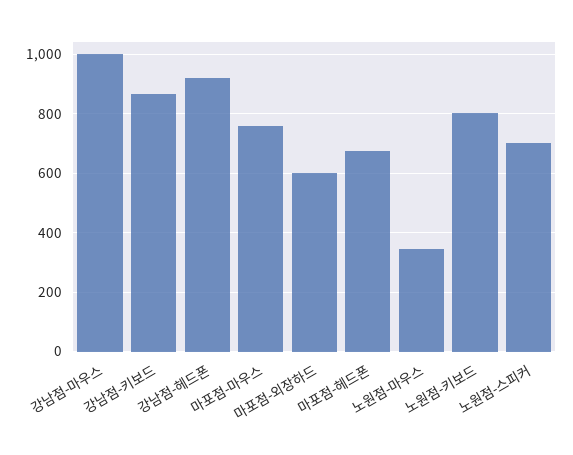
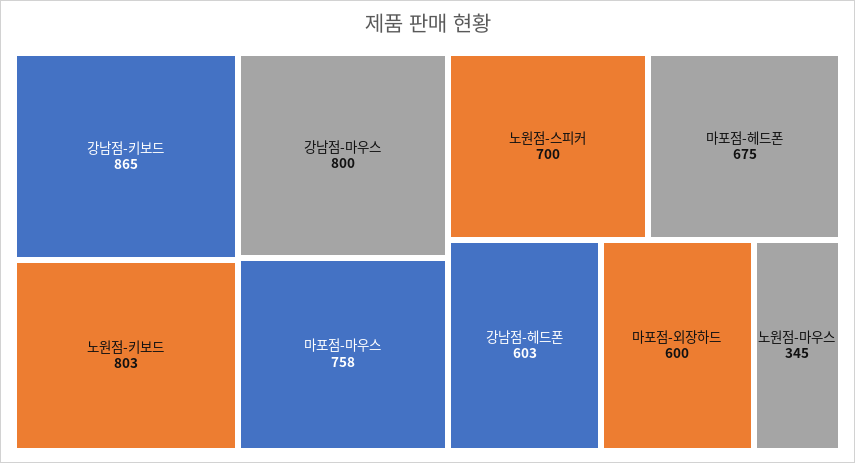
  {
-   "강남점-마우스": 1000,
+   "강남점-마우스": 800,
    "강남점-키보드": 865,
-   "강남점-헤드폰": 925,
+   "강남점-헤드폰": 603,
    "마포점-마우스": 758,
    "마포점-외장하드": 600,
    "마포점-헤드폰": 675,
    "노원점-마우스": 345,
    "노원점-키보드": 803,
    "노원점-스피커": 700
  }

